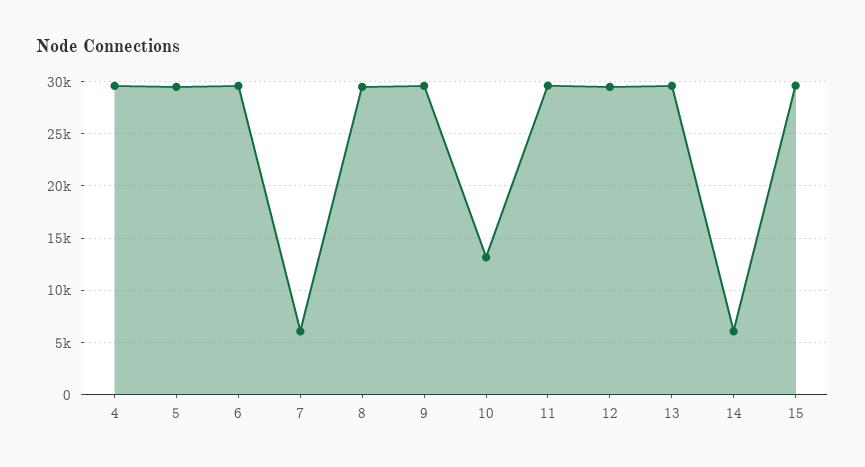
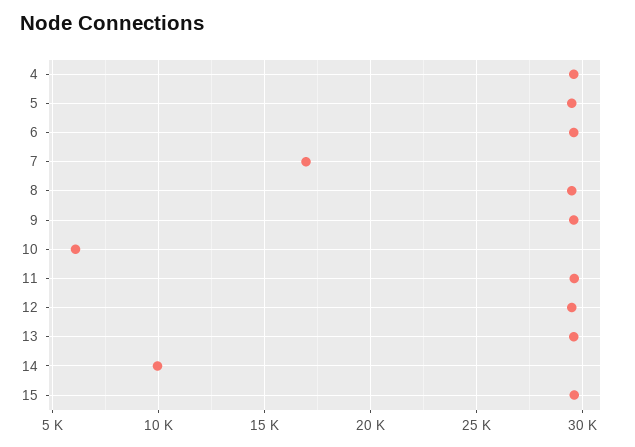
  {
    "4": 29500,
    "5": 29500,
    "6": 29500,
-   "7": 6000,
+   "7": 17000,
    "8": 29500,
    "9": 29500,
-   "10": 13000,
+   "10": 6000,
    "11": 29500,
    "12": 29500,
    "13": 29500,
-   "14": 6000,
+   "14": 10000,
    "15": 29500
  }

